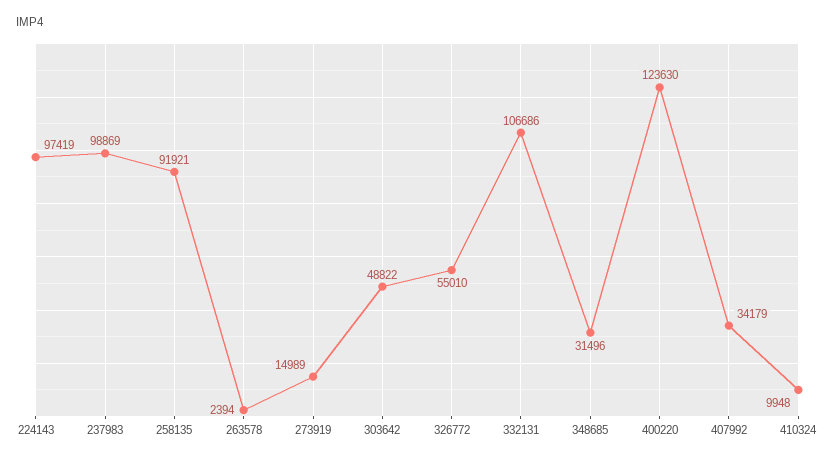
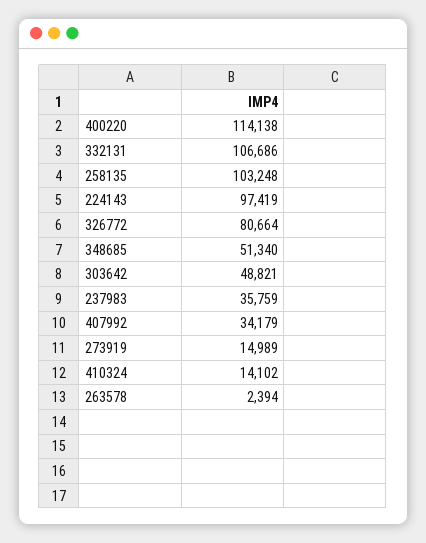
  {
    "224143": 97419,
-   "237983": 98869,
+   "237983": 35759,
-   "258135": 91921,
+   "258135": 103248,
    "263578": 2394,
    "273919": 14989,
-   "303642": 48822,
+   "303642": 48821,
-   "326772": 55010,
+   "326772": 80664,
    "332131": 106686,
-   "348685": 31496,
+   "348685": 51340,
-   "400220": 123630,
+   "400220": 114138,
    "407992": 34179,
-   "410324": 9948
+   "410324": 14102
  }

